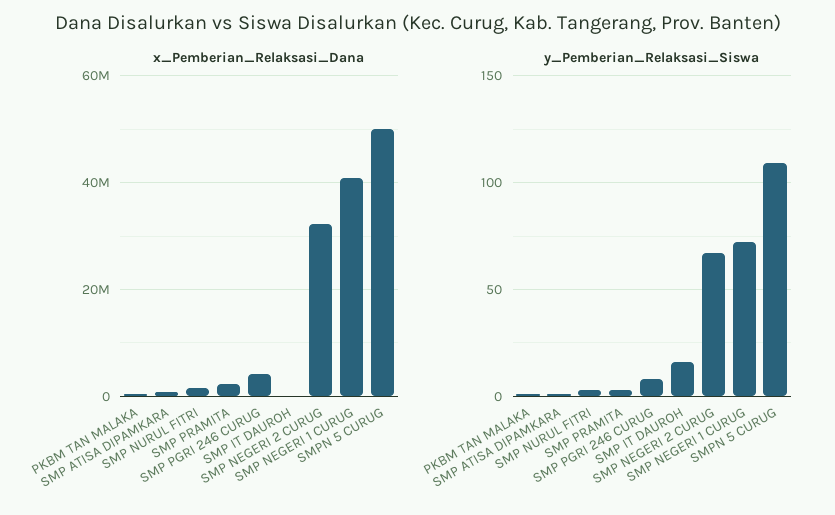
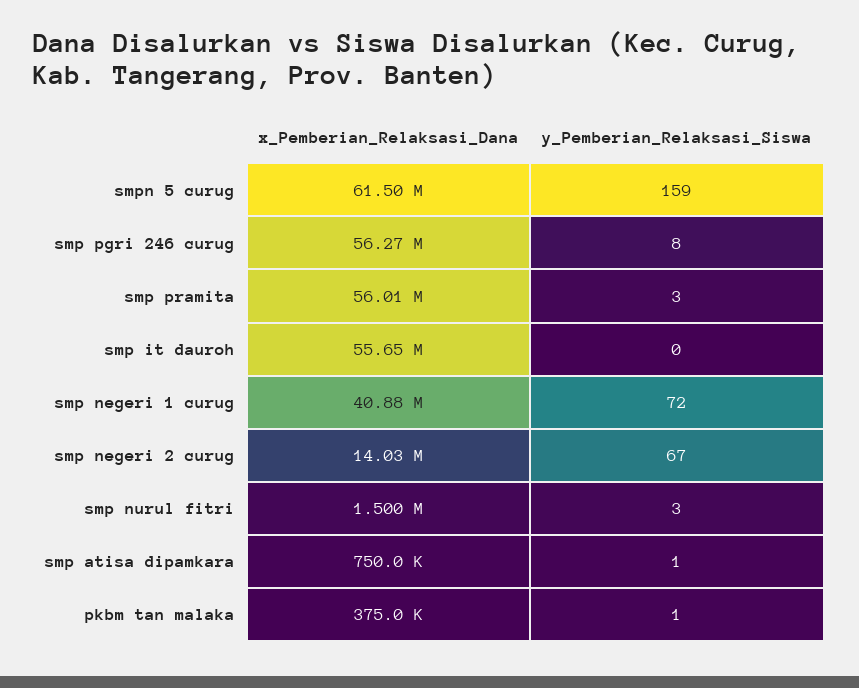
  {
    "x_Pemberian_Relaksasi_Dana": {
      "PKBM TAN MALAKA": 375000,
      "SMP ATISA DIPAMKARA": 750000,
      "SMP NURUL FITRI": 1500000,
-     "SMP PRAMITA": 2000000,
+     "SMP PRAMITA": 56010000,
-     "SMP PGRI 246 CURUG": 4000000,
+     "SMP PGRI 246 CURUG": 56270000,
-     "SMP IT DAUROH": 0,
+     "SMP IT DAUROH": 55650000,
-     "SMP NEGERI 2 CURUG": 32000000,
+     "SMP NEGERI 2 CURUG": 14030000,
      "SMP NEGERI 1 CURUG": 40880000,
-     "SMPN 5 CURUG": 50000000
+     "SMPN 5 CURUG": 61500000
    },
    "y_Pemberian_Relaksasi_Siswa": {
      "PKBM TAN MALAKA": 1,
      "SMP ATISA DIPAMKARA": 1,
      "SMP NURUL FITRI": 3,
      "SMP PRAMITA": 3,
      "SMP PGRI 246 CURUG": 8,
-     "SMP IT DAUROH": 15,
+     "SMP IT DAUROH": 0,
      "SMP NEGERI 2 CURUG": 67,
      "SMP NEGERI 1 CURUG": 72,
-     "SMPN 5 CURUG": 110
+     "SMPN 5 CURUG": 159
    }
  }

